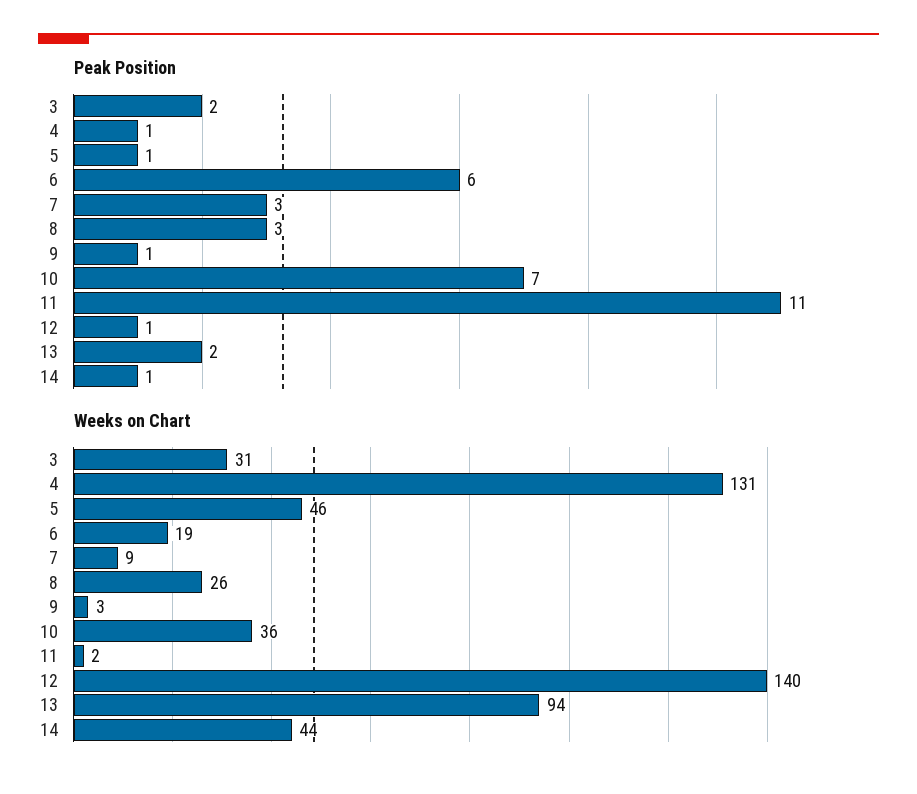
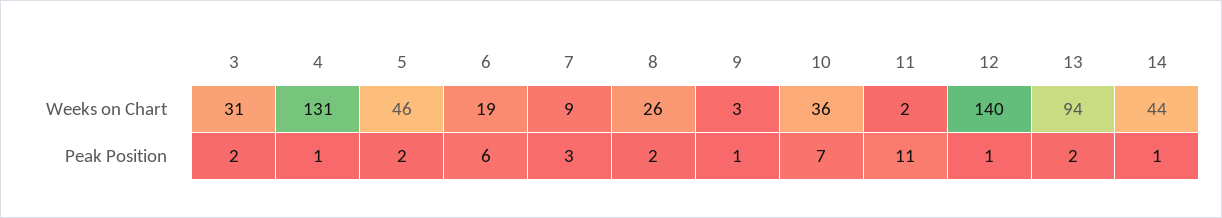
  {
    "Peak Position": {
      "3": 2,
      "4": 1,
-     "5": 1,
+     "5": 2,
      "6": 6,
      "7": 3,
-     "8": 3,
+     "8": 2,
      "9": 1,
      "10": 7,
      "11": 11,
      "12": 1,
      "13": 2,
      "14": 1
    },
    "Weeks on Chart": {
      "3": 31,
      "4": 131,
      "5": 46,
      "6": 19,
      "7": 9,
      "8": 26,
      "9": 3,
      "10": 36,
      "11": 2,
      "12": 140,
      "13": 94,
      "14": 44
    }
  }

